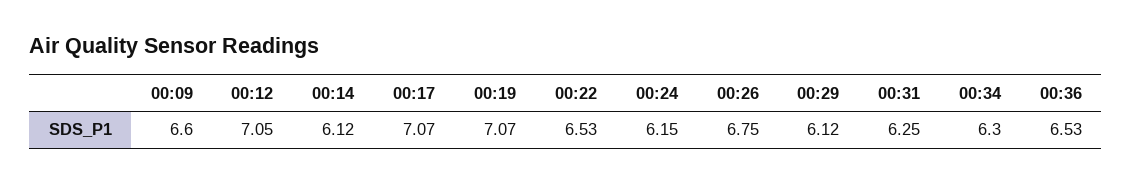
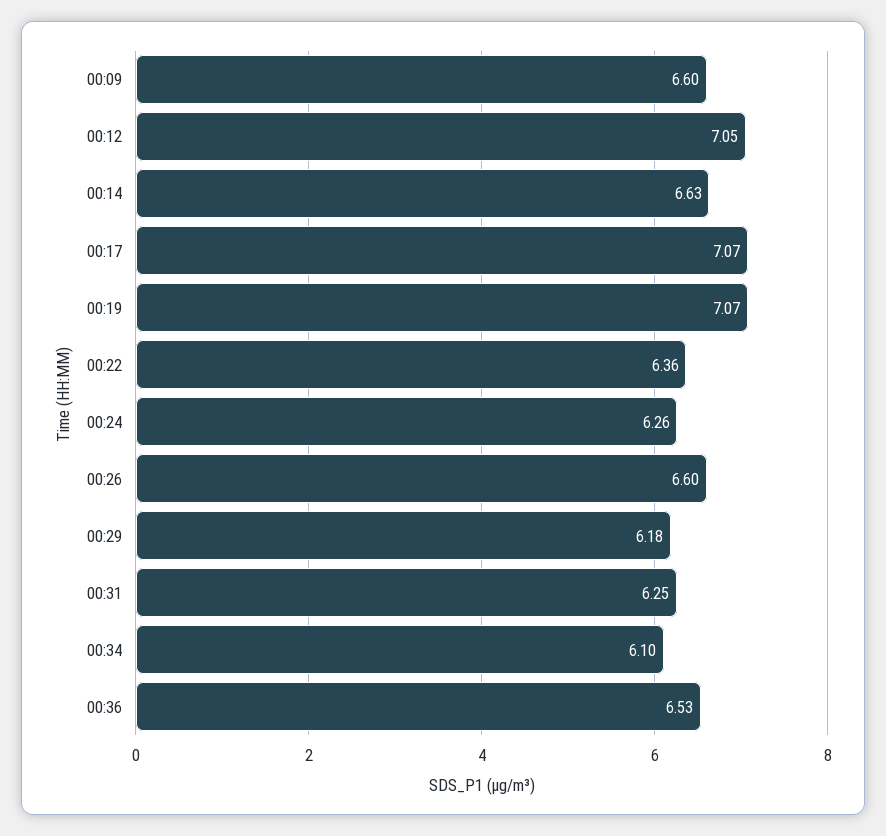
  {
    "00:09": 6.6,
    "00:12": 7.05,
-   "00:14": 6.12,
+   "00:14": 6.63,
    "00:17": 7.07,
    "00:19": 7.07,
-   "00:22": 6.53,
+   "00:22": 6.36,
-   "00:24": 6.15,
+   "00:24": 6.26,
-   "00:26": 6.75,
+   "00:26": 6.6,
-   "00:29": 6.12,
+   "00:29": 6.18,
    "00:31": 6.25,
-   "00:34": 6.3,
+   "00:34": 6.1,
    "00:36": 6.53
  }

